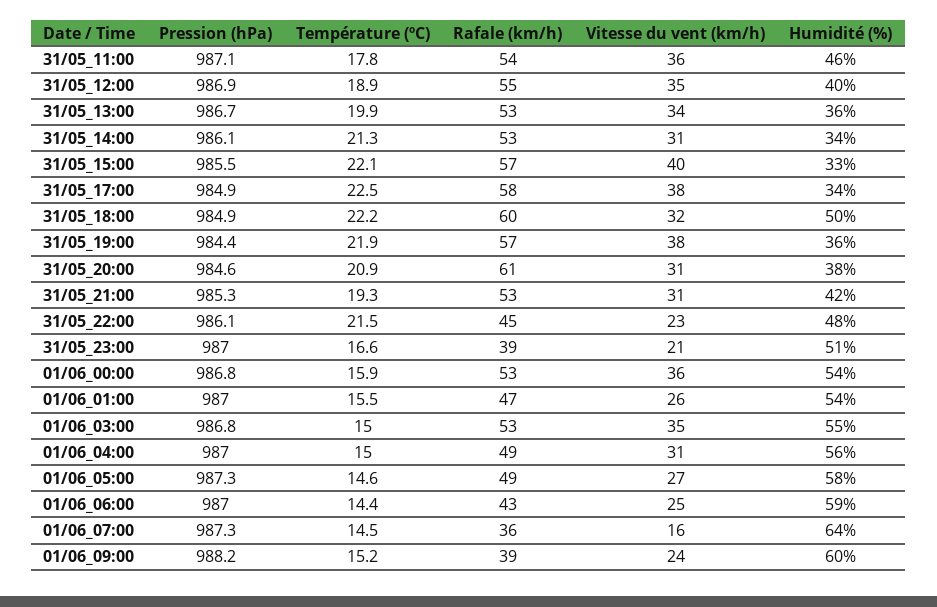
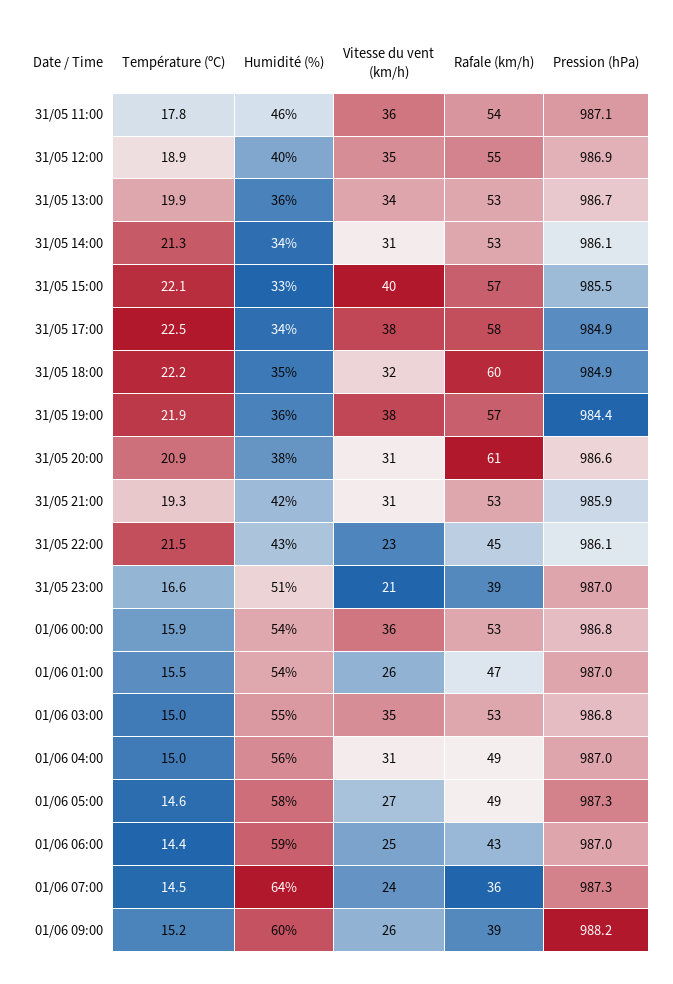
  {
    "Pression (hPa)": {
      "31/05_11:00": 987.1,
      "31/05_12:00": 986.9,
      "31/05_13:00": 986.7,
      "31/05_14:00": 986.1,
      "31/05_15:00": 985.5,
      "31/05_17:00": 984.9,
      "31/05_18:00": 984.9,
      "31/05_19:00": 984.4,
-     "31/05_20:00": 984.6,
+     "31/05_20:00": 986.6,
-     "31/05_21:00": 985.3,
+     "31/05_21:00": 985.9,
      "31/05_22:00": 986.1,
      "31/05_23:00": 987,
      "01/06_00:00": 986.8,
      "01/06_01:00": 987,
      "01/06_03:00": 986.8,
      "01/06_04:00": 987,
      "01/06_05:00": 987.3,
      "01/06_06:00": 987,
      "01/06_07:00": 987.3,
      "01/06_09:00": 988.2
    },
    "Température (ºC)": {
      "31/05_11:00": 17.8,
      "31/05_12:00": 18.9,
      "31/05_13:00": 19.9,
      "31/05_14:00": 21.3,
      "31/05_15:00": 22.1,
      "31/05_17:00": 22.5,
      "31/05_18:00": 22.2,
      "31/05_19:00": 21.9,
      "31/05_20:00": 20.9,
      "31/05_21:00": 19.3,
      "31/05_22:00": 21.5,
      "31/05_23:00": 16.6,
      "01/06_00:00": 15.9,
      "01/06_01:00": 15.5,
      "01/06_03:00": 15,
      "01/06_04:00": 15,
      "01/06_05:00": 14.6,
      "01/06_06:00": 14.4,
      "01/06_07:00": 14.5,
      "01/06_09:00": 15.2
    },
    "Rafale (km/h)": {
      "31/05_11:00": 54,
      "31/05_12:00": 55,
      "31/05_13:00": 53,
      "31/05_14:00": 53,
      "31/05_15:00": 57,
      "31/05_17:00": 58,
      "31/05_18:00": 60,
      "31/05_19:00": 57,
      "31/05_20:00": 61,
      "31/05_21:00": 53,
      "31/05_22:00": 45,
      "31/05_23:00": 39,
      "01/06_00:00": 53,
      "01/06_01:00": 47,
      "01/06_03:00": 53,
      "01/06_04:00": 49,
      "01/06_05:00": 49,
      "01/06_06:00": 43,
      "01/06_07:00": 36,
      "01/06_09:00": 39
    },
    "Vitesse du vent (km/h)": {
      "31/05_11:00": 36,
      "31/05_12:00": 35,
      "31/05_13:00": 34,
      "31/05_14:00": 31,
      "31/05_15:00": 40,
      "31/05_17:00": 38,
      "31/05_18:00": 32,
      "31/05_19:00": 38,
      "31/05_20:00": 31,
      "31/05_21:00": 31,
      "31/05_22:00": 23,
      "31/05_23:00": 21,
      "01/06_00:00": 36,
      "01/06_01:00": 26,
      "01/06_03:00": 35,
      "01/06_04:00": 31,
      "01/06_05:00": 27,
      "01/06_06:00": 25,
-     "01/06_07:00": 16,
+     "01/06_07:00": 24,
-     "01/06_09:00": 24
+     "01/06_09:00": 26
    },
    "Humidité (%)": {
      "31/05_11:00": 46,
      "31/05_12:00": 40,
      "31/05_13:00": 36,
      "31/05_14:00": 34,
      "31/05_15:00": 33,
      "31/05_17:00": 34,
-     "31/05_18:00": 50,
+     "31/05_18:00": 35,
      "31/05_19:00": 36,
      "31/05_20:00": 38,
      "31/05_21:00": 42,
-     "31/05_22:00": 48,
+     "31/05_22:00": 43,
      "31/05_23:00": 51,
      "01/06_00:00": 54,
      "01/06_01:00": 54,
      "01/06_03:00": 55,
      "01/06_04:00": 56,
      "01/06_05:00": 58,
      "01/06_06:00": 59,
      "01/06_07:00": 64,
      "01/06_09:00": 60
    }
  }

